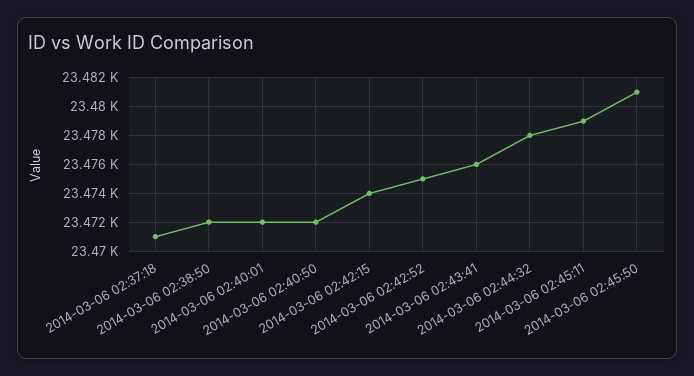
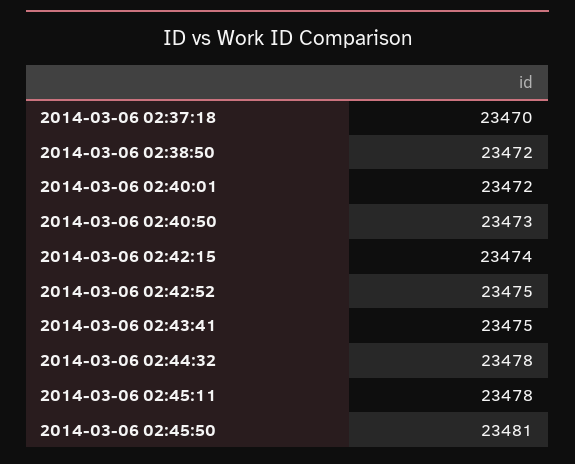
  {
-   "2014-03-06 02:37:18": 23471,
+   "2014-03-06 02:37:18": 23470,
    "2014-03-06 02:38:50": 23472,
    "2014-03-06 02:40:01": 23472,
-   "2014-03-06 02:40:50": 23472,
+   "2014-03-06 02:40:50": 23473,
    "2014-03-06 02:42:15": 23474,
    "2014-03-06 02:42:52": 23475,
-   "2014-03-06 02:43:41": 23476,
+   "2014-03-06 02:43:41": 23475,
    "2014-03-06 02:44:32": 23478,
-   "2014-03-06 02:45:11": 23479,
+   "2014-03-06 02:45:11": 23478,
    "2014-03-06 02:45:50": 23481
  }

